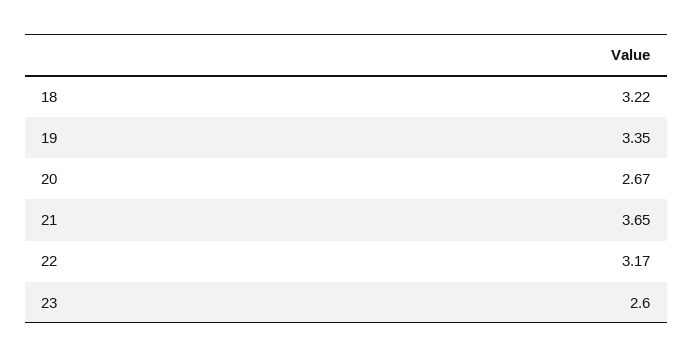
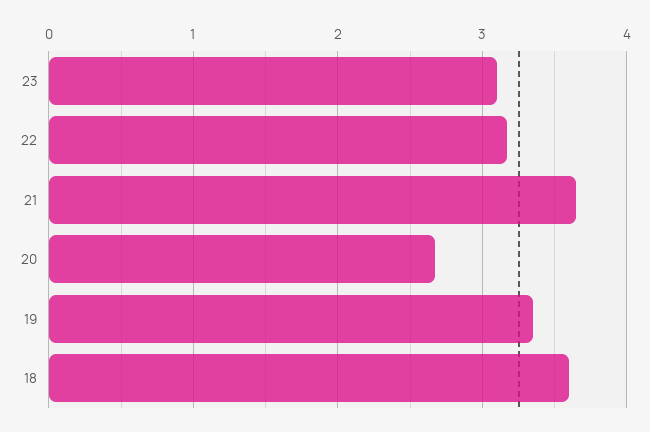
  {
-   "18": 3.22,
+   "18": 3.6,
    "19": 3.35,
    "20": 2.67,
    "21": 3.65,
    "22": 3.17,
-   "23": 2.6
+   "23": 3.1
  }

